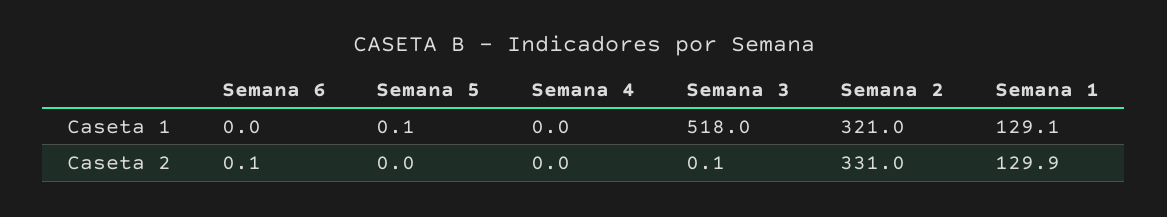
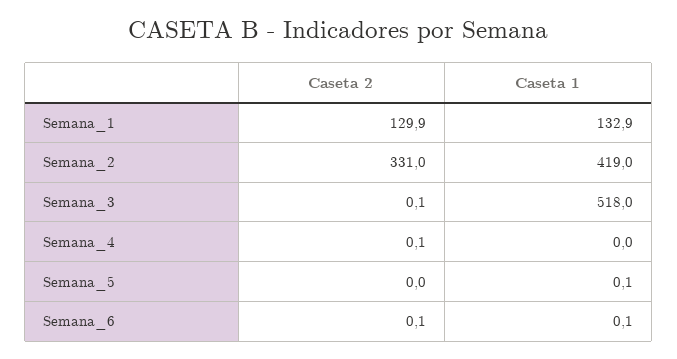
  {
    "Semana 6": {
-     "Caseta 1": 0,
+     "Caseta 1": 0.1,
      "Caseta 2": 0.1
    },
    "Semana 5": {
      "Caseta 1": 0.1,
      "Caseta 2": 0
    },
    "Semana 4": {
      "Caseta 1": 0,
-     "Caseta 2": 0
+     "Caseta 2": 0.1
    },
    "Semana 3": {
      "Caseta 1": 518,
      "Caseta 2": 0.1
    },
    "Semana 2": {
-     "Caseta 1": 321,
+     "Caseta 1": 419,
      "Caseta 2": 331
    },
    "Semana 1": {
-     "Caseta 1": 129.1,
+     "Caseta 1": 132.9,
      "Caseta 2": 129.9
    }
  }

